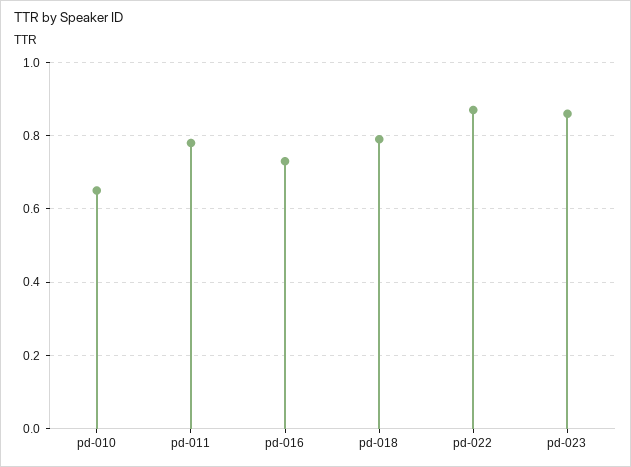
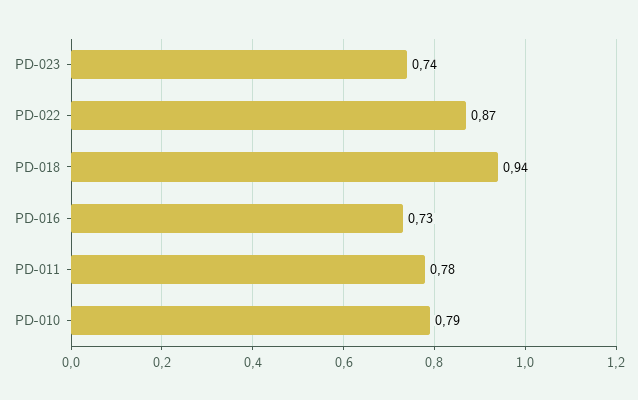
  {
-   "pd-010": 0.65,
+   "pd-010": 0.79,
    "pd-011": 0.78,
    "pd-016": 0.73,
-   "pd-018": 0.8,
+   "pd-018": 0.94,
    "pd-022": 0.87,
-   "pd-023": 0.85
+   "pd-023": 0.74
  }

